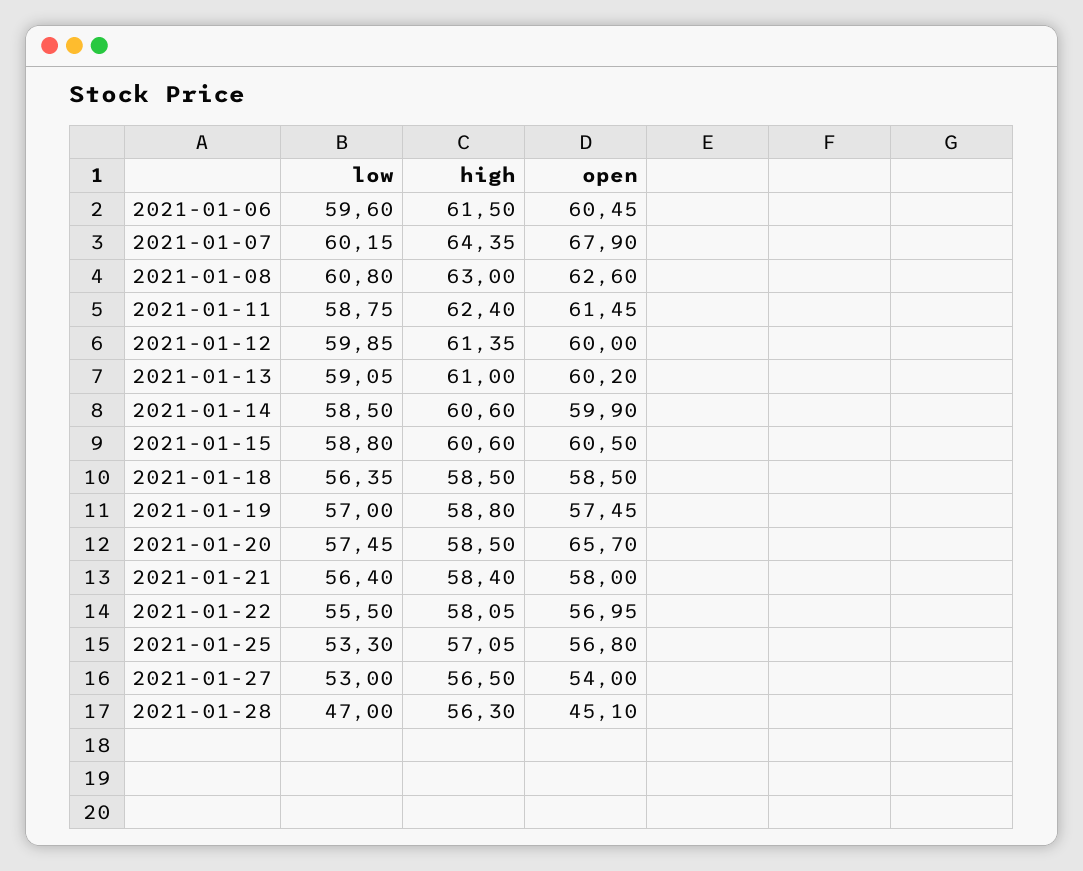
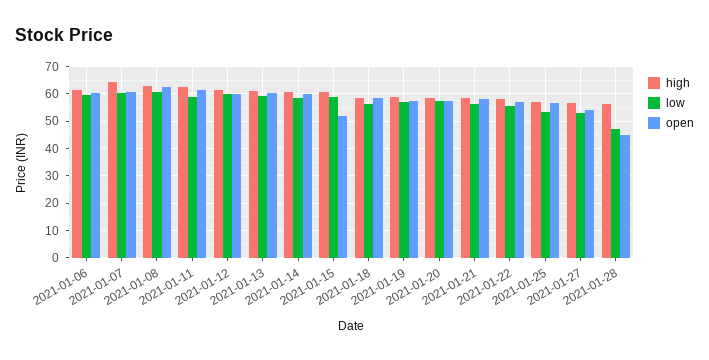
  {
    "low": {
      "2021-01-06": 59.6,
      "2021-01-07": 60.15,
      "2021-01-08": 60.8,
      "2021-01-11": 58.75,
      "2021-01-12": 59.85,
      "2021-01-13": 59.05,
      "2021-01-14": 58.5,
      "2021-01-15": 58.8,
      "2021-01-18": 56.35,
      "2021-01-19": 57,
      "2021-01-20": 57.45,
      "2021-01-21": 56.4,
      "2021-01-22": 55.5,
      "2021-01-25": 53.3,
      "2021-01-27": 53,
      "2021-01-28": 47
    },
    "high": {
      "2021-01-06": 61.5,
      "2021-01-07": 64.35,
      "2021-01-08": 63,
      "2021-01-11": 62.4,
      "2021-01-12": 61.35,
      "2021-01-13": 61,
      "2021-01-14": 60.6,
      "2021-01-15": 60.6,
      "2021-01-18": 58.5,
      "2021-01-19": 58.8,
      "2021-01-20": 58.5,
      "2021-01-21": 58.4,
      "2021-01-22": 58.05,
      "2021-01-25": 57.05,
      "2021-01-27": 56.5,
      "2021-01-28": 56.3
    },
    "open": {
      "2021-01-06": 60.45,
-     "2021-01-07": 67.9,
+     "2021-01-07": 60,
      "2021-01-08": 62.6,
      "2021-01-11": 61.45,
      "2021-01-12": 60,
      "2021-01-13": 60.2,
      "2021-01-14": 59.9,
-     "2021-01-15": 60.5,
+     "2021-01-15": 52.5,
      "2021-01-18": 58.5,
      "2021-01-19": 57.45,
-     "2021-01-20": 65.7,
+     "2021-01-20": 57.5,
      "2021-01-21": 58,
      "2021-01-22": 56.95,
      "2021-01-25": 56.8,
      "2021-01-27": 54,
      "2021-01-28": 45.1
    }
  }

